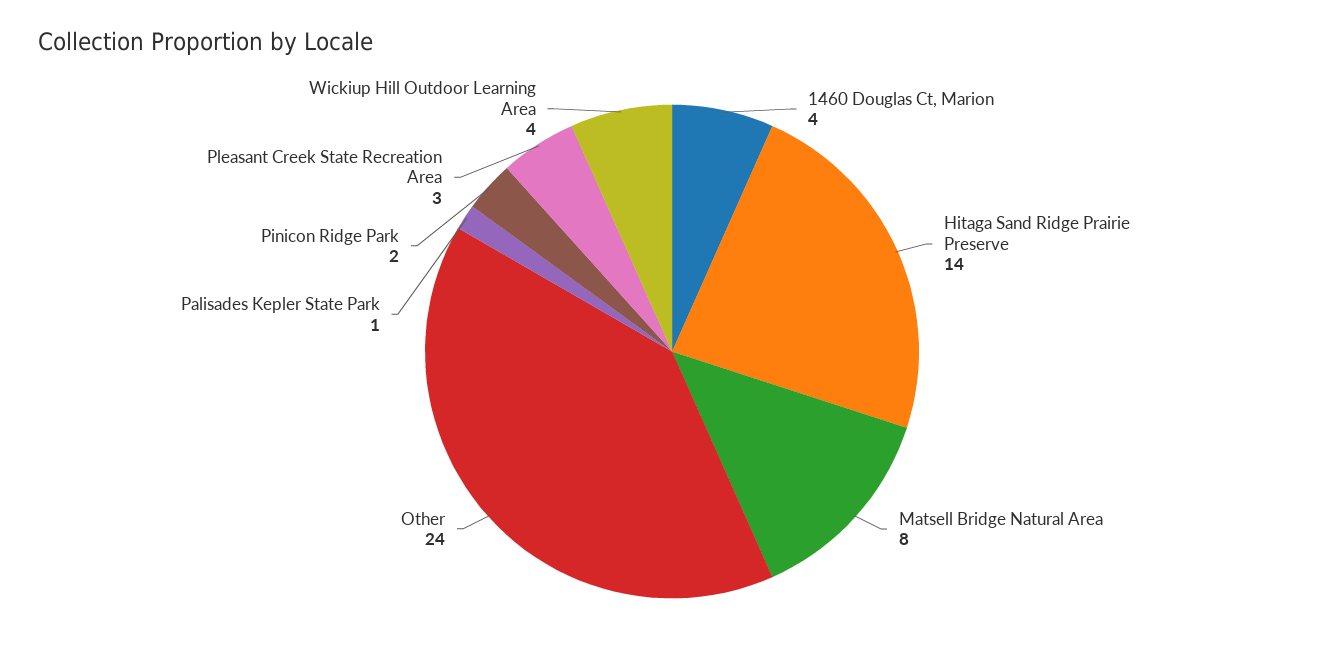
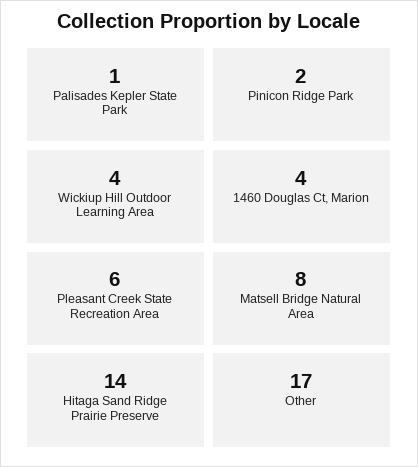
  {
    "1460 Douglas Ct, Marion": 4,
    "Hitaga Sand Ridge Prairie Preserve": 14,
    "Matsell Bridge Natural Area": 8,
-   "Other": 24,
+   "Other": 17,
    "Palisades Kepler State Park": 1,
    "Pinicon Ridge Park": 2,
-   "Pleasant Creek State Recreation Area": 3,
+   "Pleasant Creek State Recreation Area": 6,
    "Wickiup Hill Outdoor Learning Area": 4
  }

